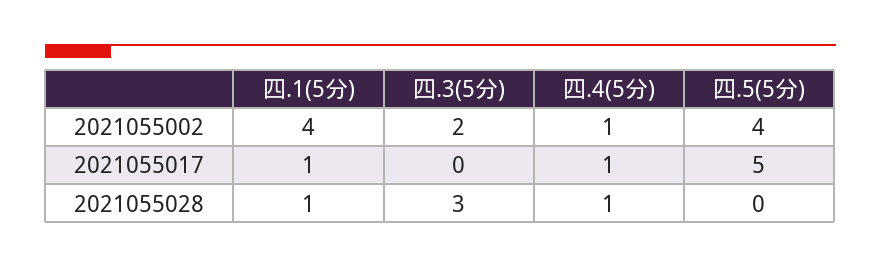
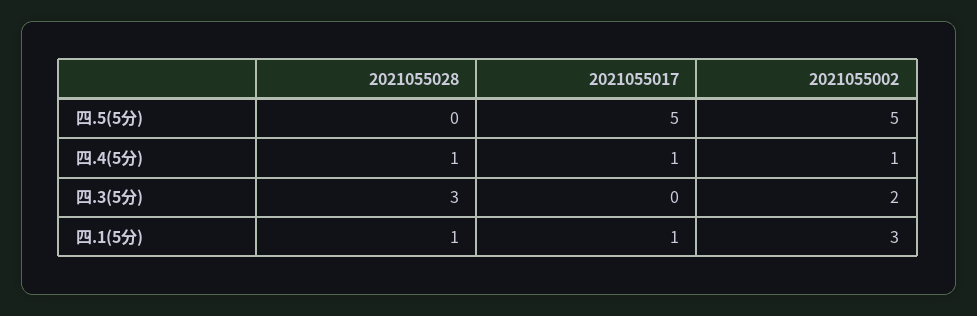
  {
    "四.1(5分)": {
-     "2021055002": 4,
+     "2021055002": 3,
      "2021055017": 1,
      "2021055028": 1
    },
    "四.3(5分)": {
      "2021055002": 2,
      "2021055017": 0,
      "2021055028": 3
    },
    "四.4(5分)": {
      "2021055002": 1,
      "2021055017": 1,
      "2021055028": 1
    },
    "四.5(5分)": {
-     "2021055002": 4,
+     "2021055002": 5,
      "2021055017": 5,
      "2021055028": 0
    }
  }

